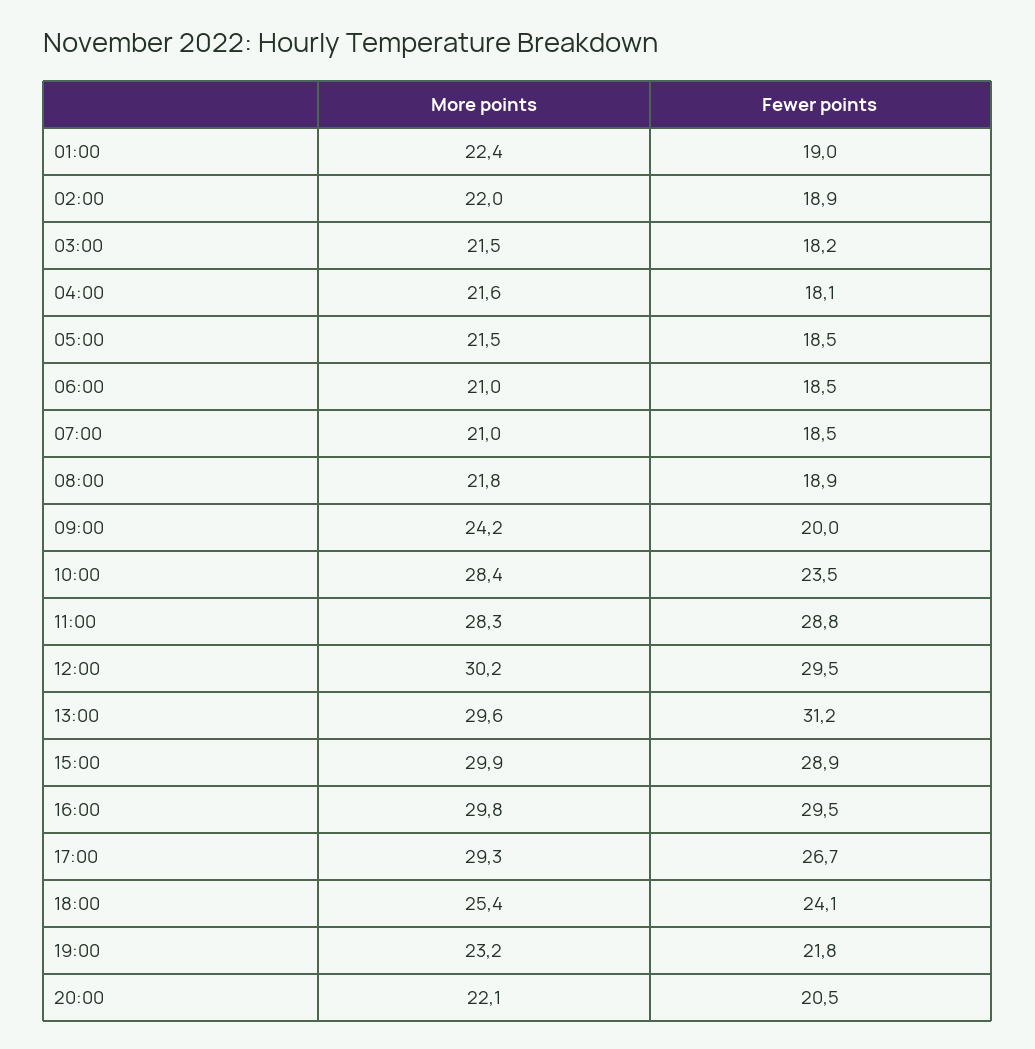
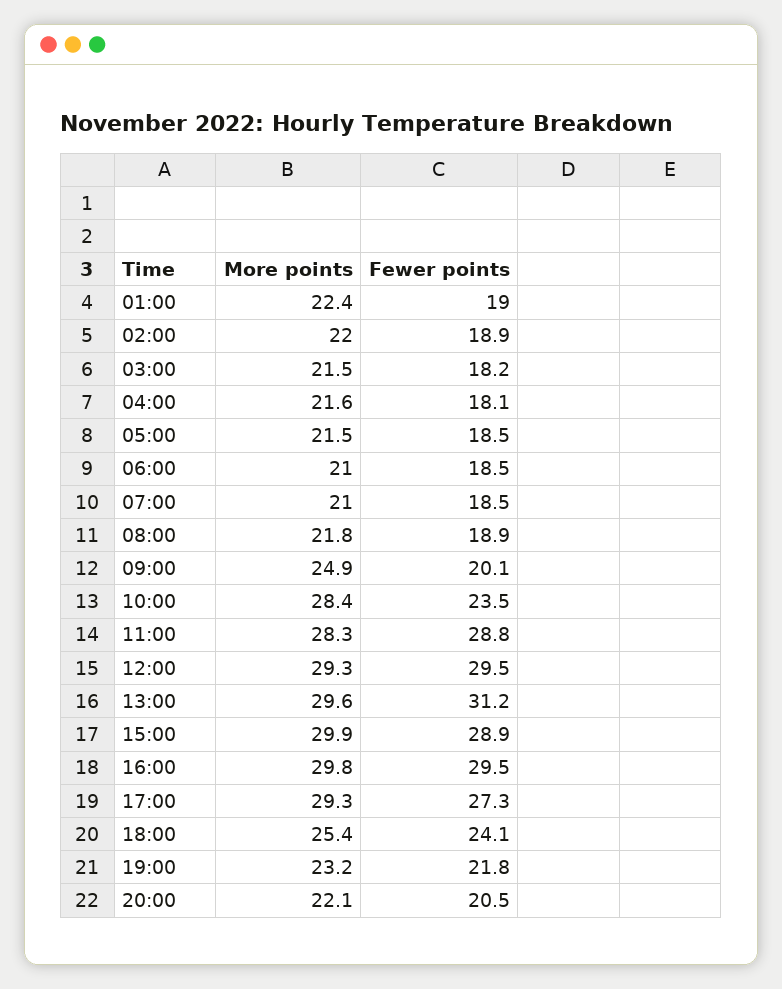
  {
    "More points": {
      "01:00": 22.4,
      "02:00": 22,
      "03:00": 21.5,
      "04:00": 21.6,
      "05:00": 21.5,
      "06:00": 21,
      "07:00": 21,
      "08:00": 21.8,
-     "09:00": 24.2,
+     "09:00": 24.9,
      "10:00": 28.4,
      "11:00": 28.3,
-     "12:00": 30.2,
+     "12:00": 29.3,
      "13:00": 29.6,
      "15:00": 29.9,
      "16:00": 29.8,
      "17:00": 29.3,
      "18:00": 25.4,
      "19:00": 23.2,
      "20:00": 22.1
    },
    "Fewer points": {
      "01:00": 19,
      "02:00": 18.9,
      "03:00": 18.2,
      "04:00": 18.1,
      "05:00": 18.5,
      "06:00": 18.5,
      "07:00": 18.5,
      "08:00": 18.9,
-     "09:00": 20,
+     "09:00": 20.1,
      "10:00": 23.5,
      "11:00": 28.8,
      "12:00": 29.5,
      "13:00": 31.2,
      "15:00": 28.9,
      "16:00": 29.5,
-     "17:00": 26.7,
+     "17:00": 27.3,
      "18:00": 24.1,
      "19:00": 21.8,
      "20:00": 20.5
    }
  }

